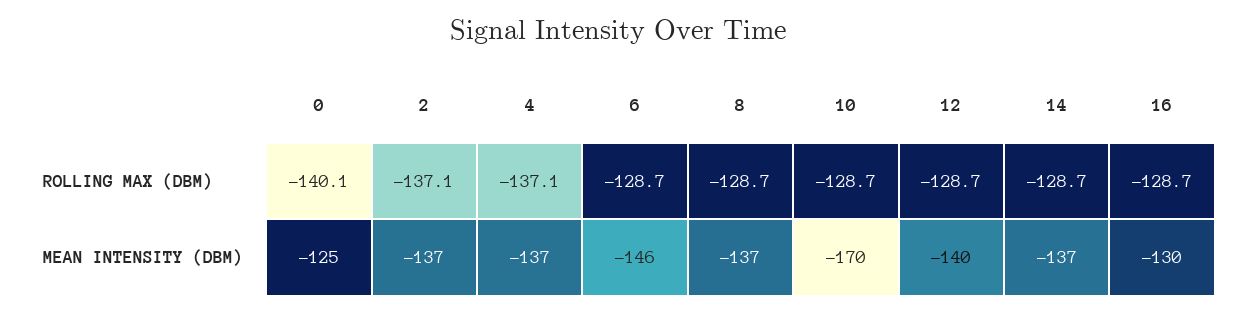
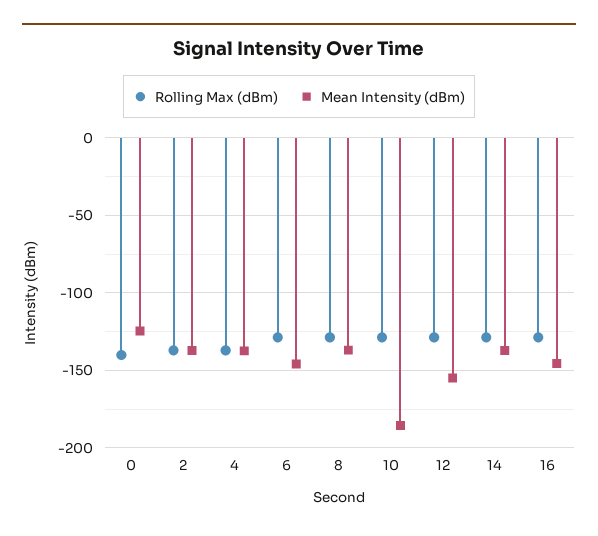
  {
    "ROLLING MAX (DBM)": {
      "0": -140.1,
      "2": -137.1,
      "4": -137.1,
      "6": -128.7,
      "8": -128.7,
      "10": -128.7,
      "12": -128.7,
      "14": -128.7,
      "16": -128.7
    },
    "MEAN INTENSITY (DBM)": {
      "0": -125,
      "2": -137,
      "4": -137,
      "6": -146,
      "8": -137,
-     "10": -170,
+     "10": -185,
-     "12": -140,
+     "12": -155,
      "14": -137,
-     "16": -130
+     "16": -145
    }
  }

